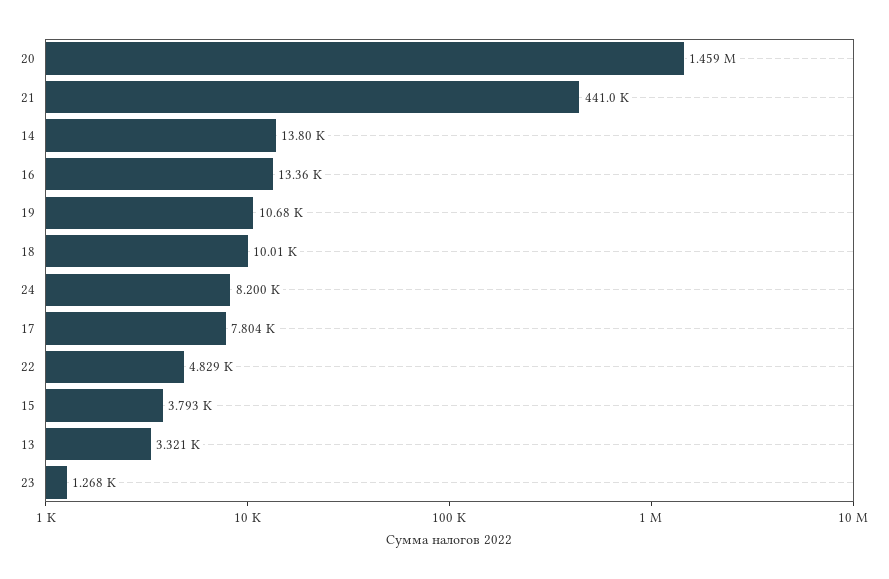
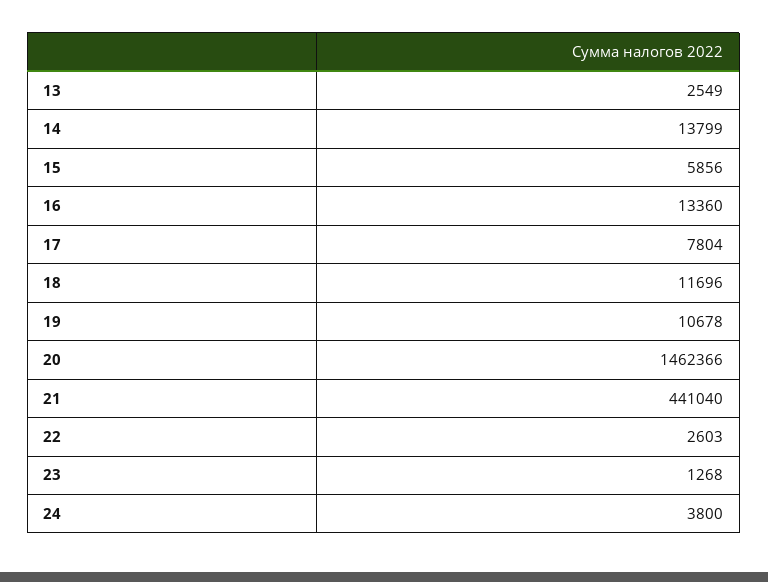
  {
-   "20": 1459000,
+   "20": 1462366,
    "21": 441040,
    "14": 13799,
    "16": 13360,
    "19": 10678,
-   "18": 10010,
+   "18": 11696,
-   "24": 8200,
+   "24": 3800,
    "17": 7804,
-   "22": 4829,
+   "22": 2603,
-   "15": 3793,
+   "15": 5856,
-   "13": 3321,
+   "13": 2549,
    "23": 1268
  }

